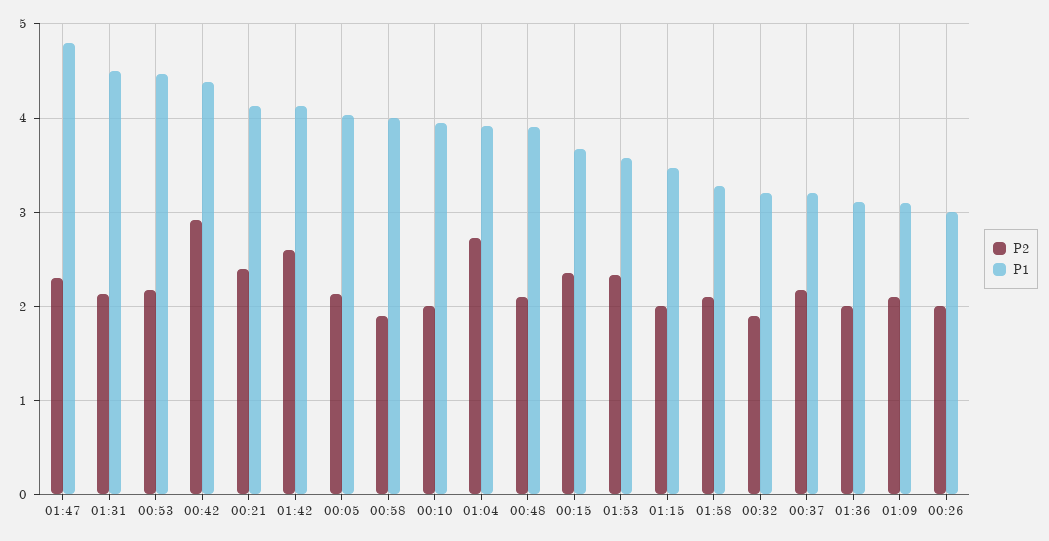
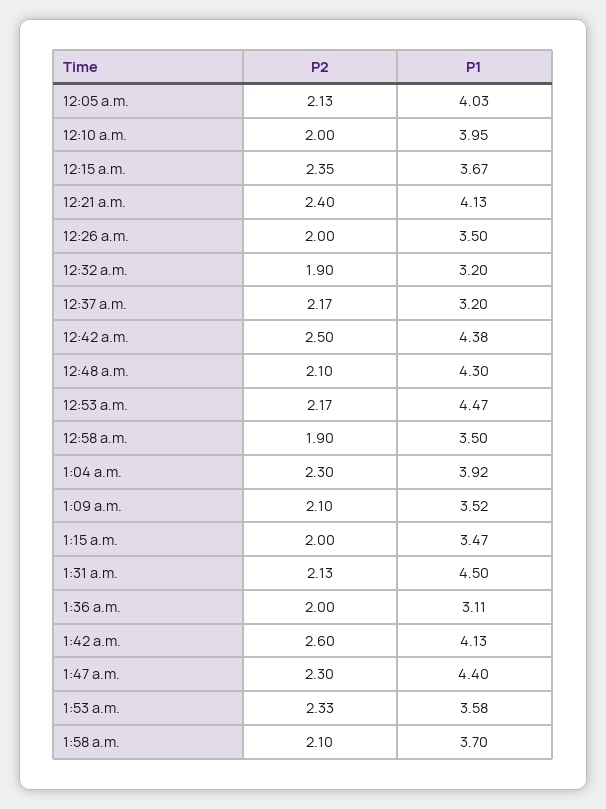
  {
    "P2": {
      "01:47": 2.3,
      "01:31": 2.13,
      "00:53": 2.17,
-     "00:42": 2.9,
+     "00:42": 2.5,
      "00:21": 2.4,
      "01:42": 2.6,
      "00:05": 2.13,
      "00:58": 1.9,
      "00:10": 2,
-     "01:04": 2.7,
+     "01:04": 2.3,
      "00:48": 2.1,
      "00:15": 2.35,
      "01:53": 2.33,
      "01:15": 2,
      "01:58": 2.1,
      "00:32": 1.9,
      "00:37": 2.17,
      "01:36": 2,
      "01:09": 2.1,
      "00:26": 2
    },
    "P1": {
-     "01:47": 4.8,
+     "01:47": 4.4,
      "01:31": 4.5,
      "00:53": 4.47,
      "00:42": 4.38,
      "00:21": 4.13,
      "01:42": 4.13,
      "00:05": 4.03,
-     "00:58": 4,
+     "00:58": 3.5,
      "00:10": 3.95,
      "01:04": 3.92,
-     "00:48": 3.9,
+     "00:48": 4.3,
      "00:15": 3.67,
      "01:53": 3.58,
      "01:15": 3.47,
-     "01:58": 3.3,
+     "01:58": 3.7,
      "00:32": 3.2,
      "00:37": 3.2,
      "01:36": 3.11,
-     "01:09": 3.1,
+     "01:09": 3.52,
-     "00:26": 3
+     "00:26": 3.5
    }
  }

